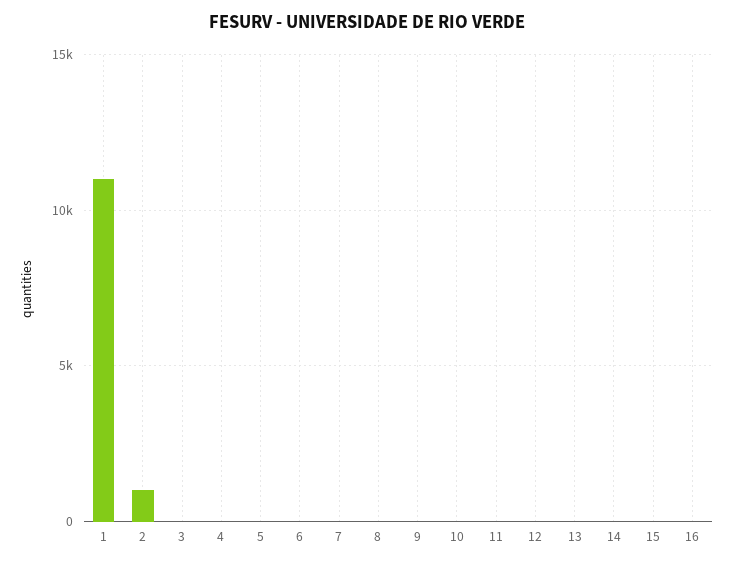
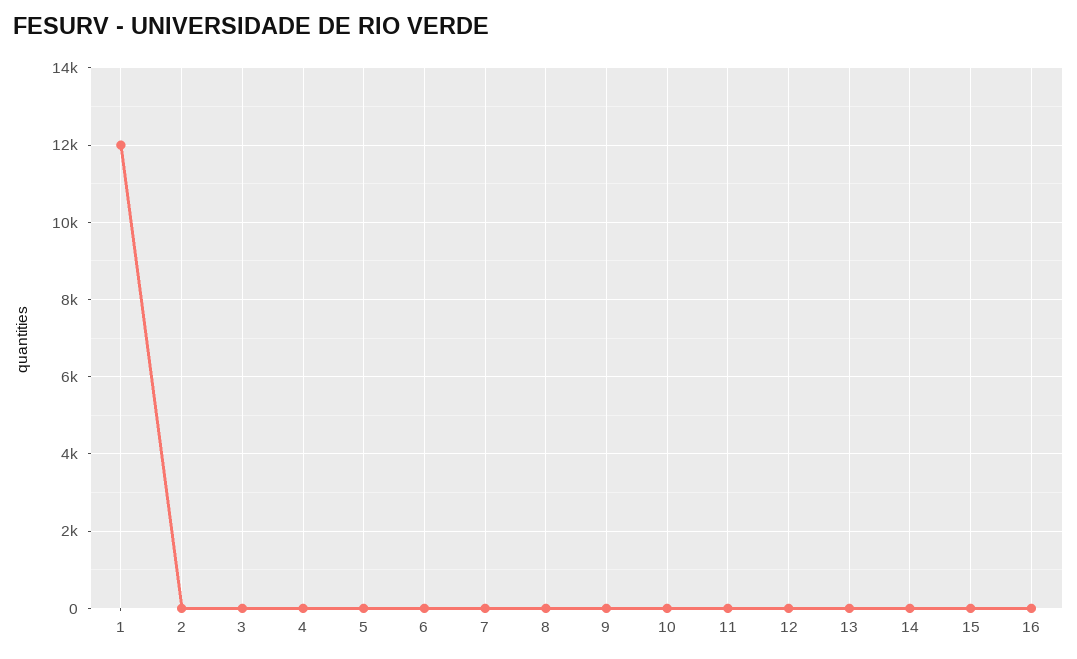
  {
-   "1": 11000,
+   "1": 12000,
-   "2": 1000,
+   "2": 0,
    "3": 0,
    "4": 0,
    "5": 0,
    "6": 0,
    "7": 0,
    "8": 0,
    "9": 0,
    "10": 0,
    "11": 0,
    "12": 0,
    "13": 0,
    "14": 0,
    "15": 0,
    "16": 0
  }

